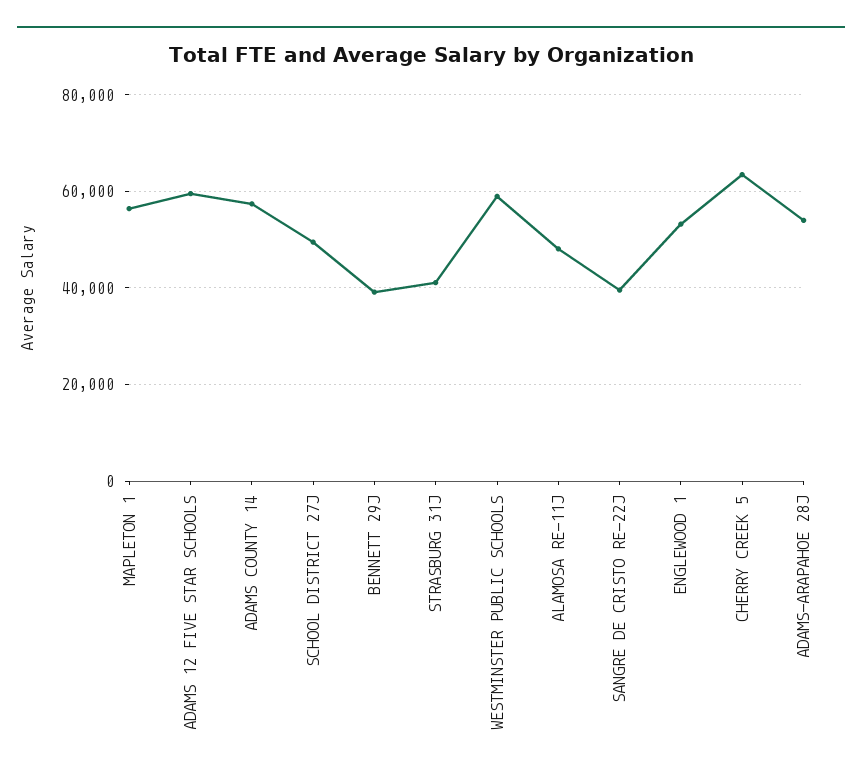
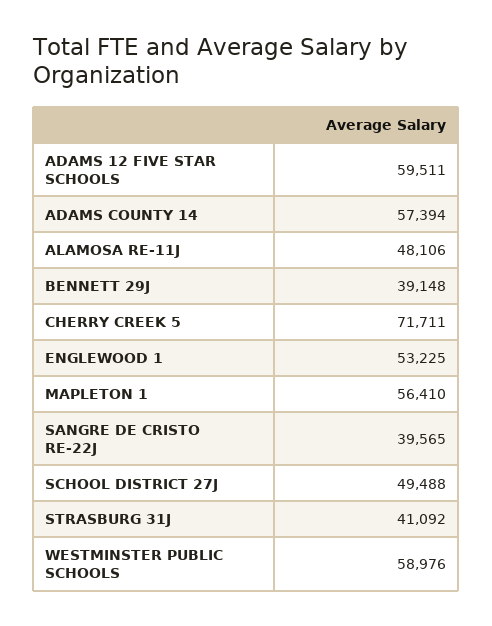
  {
    "MAPLETON 1": 56410,
    "ADAMS 12 FIVE STAR SCHOOLS": 59511,
    "ADAMS COUNTY 14": 57394,
    "SCHOOL DISTRICT 27J": 49488,
    "BENNETT 29J": 39148,
    "STRASBURG 31J": 41092,
    "WESTMINSTER PUBLIC SCHOOLS": 58976,
    "ALAMOSA RE-11J": 48106,
    "SANGRE DE CRISTO RE-22J": 39565,
    "ENGLEWOOD 1": 53225,
-   "CHERRY CREEK 5": 64000,
+   "CHERRY CREEK 5": 71711
-   "ADAMS-ARAPAHOE 28J": 54000
  }

